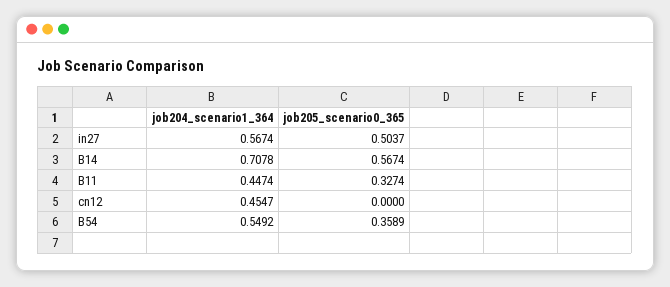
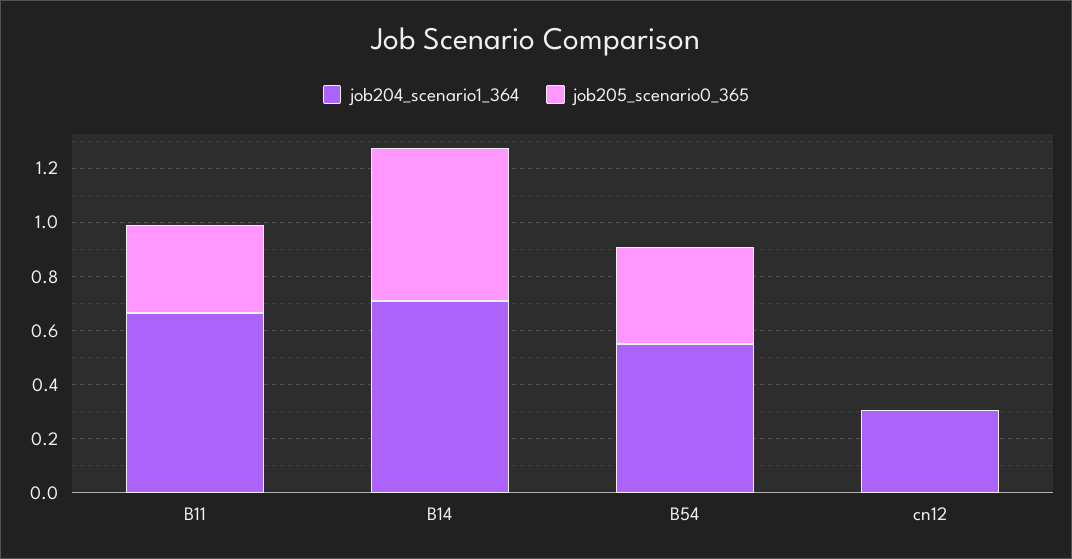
  {
    "job204_scenario1_364": {
-     "in27": 0.5674,
      "B14": 0.7078,
-     "B11": 0.4474,
+     "B11": 0.65,
-     "cn12": 0.4547,
+     "cn12": 0.3,
      "B54": 0.5492
    },
    "job205_scenario0_365": {
-     "in27": 0.5037,
      "B14": 0.5674,
      "B11": 0.3274,
      "cn12": 0,
      "B54": 0.3589
    }
  }

